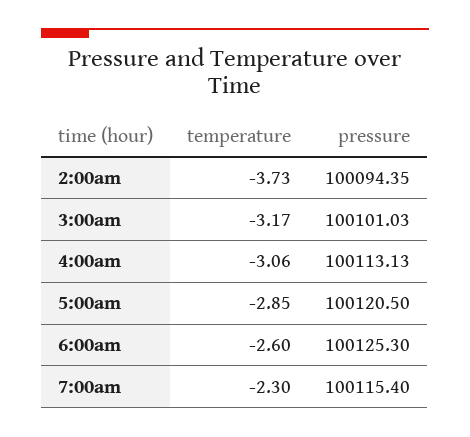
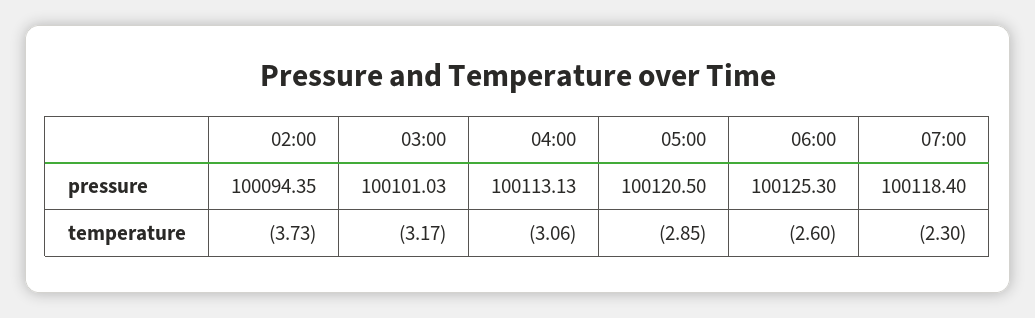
  {
    "temperature": {
      "2:00am": -3.73,
      "3:00am": -3.17,
      "4:00am": -3.06,
      "5:00am": -2.85,
      "6:00am": -2.6,
      "7:00am": -2.3
    },
    "pressure": {
      "2:00am": 100094.35,
      "3:00am": 100101.03,
      "4:00am": 100113.13,
      "5:00am": 100120.5,
      "6:00am": 100125.3,
-     "7:00am": 100115.4
+     "7:00am": 100118.4
    }
  }

